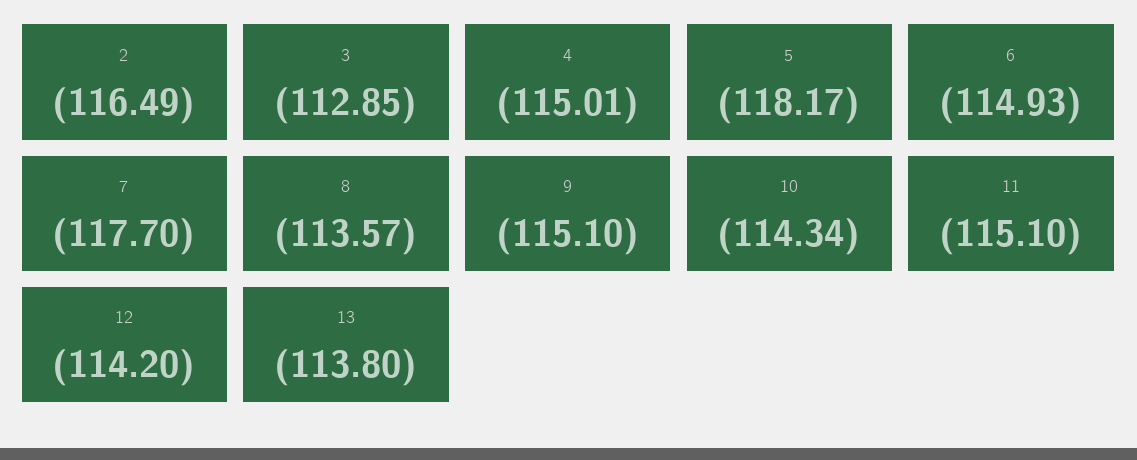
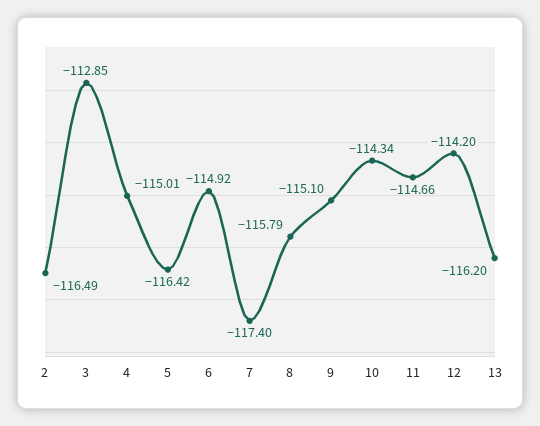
  {
    "2": -116.49,
    "3": -112.85,
    "4": -115.01,
-   "5": -118.17,
+   "5": -116.42,
-   "6": -114.93,
+   "6": -114.92,
-   "7": -117.7,
+   "7": -117.4,
-   "8": -113.57,
+   "8": -115.79,
    "9": -115.1,
    "10": -114.34,
-   "11": -115.1,
+   "11": -114.66,
    "12": -114.2,
-   "13": -113.8
+   "13": -116.2
  }

